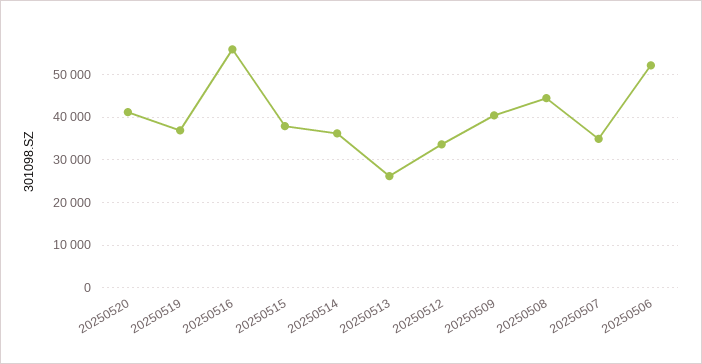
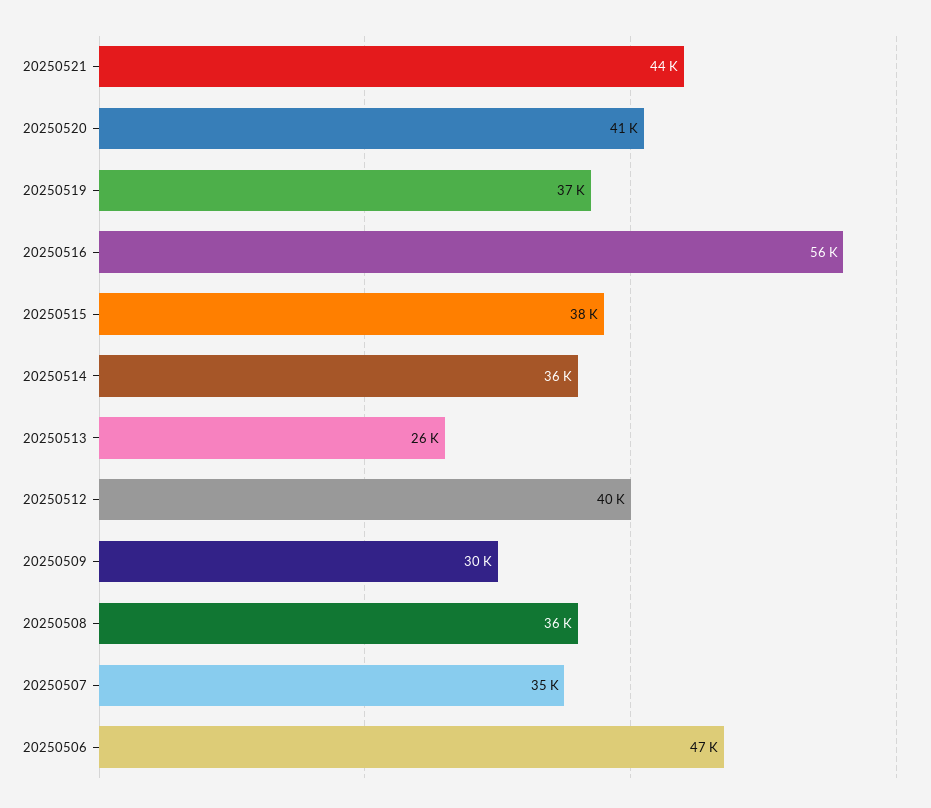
  {
    "20250520": 41000,
    "20250519": 37000,
    "20250516": 56000,
    "20250515": 38000,
    "20250514": 36000,
    "20250513": 26000,
-   "20250512": 34000,
+   "20250512": 40000,
-   "20250509": 40000,
+   "20250509": 30000,
-   "20250508": 44000,
+   "20250508": 36000,
    "20250507": 35000,
-   "20250506": 52000
+   "20250506": 47000,
+   "20250521": 44000
  }

